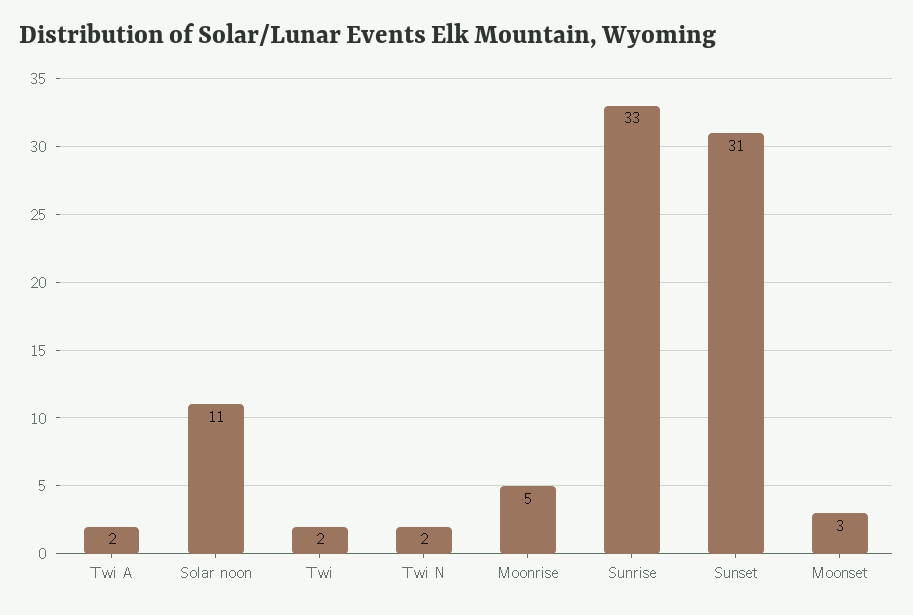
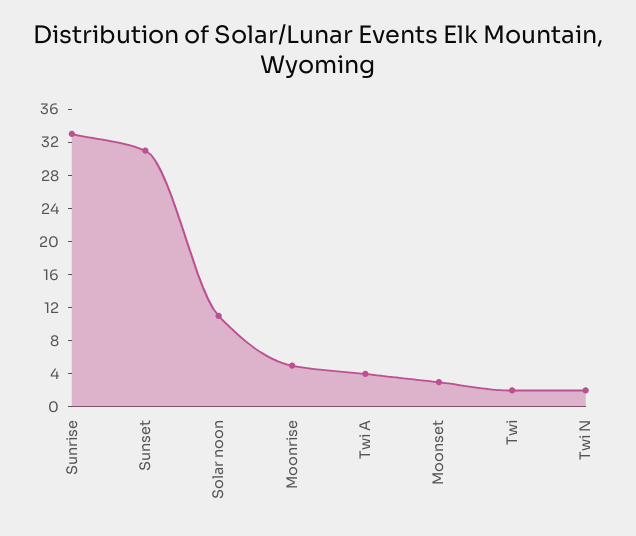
  {
-   "Twi A": 2,
+   "Twi A": 4,
    "Solar noon": 11,
    "Twi": 2,
    "Twi N": 2,
    "Moonrise": 5,
    "Sunrise": 33,
    "Sunset": 31,
    "Moonset": 3
  }

